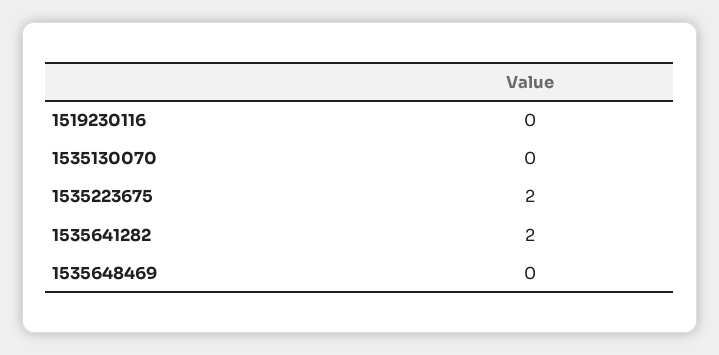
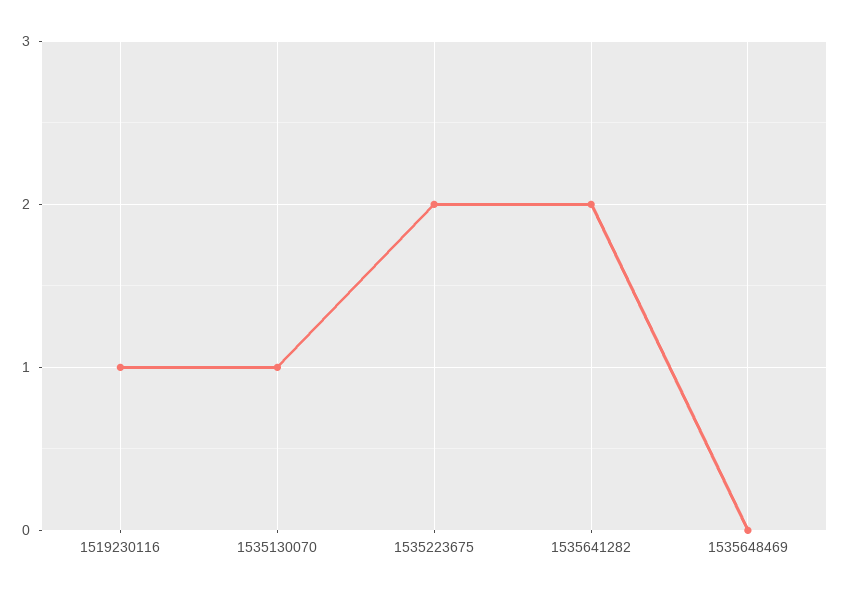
  {
-   "1519230116": 0,
+   "1519230116": 1,
-   "1535130070": 0,
+   "1535130070": 1,
    "1535223675": 2,
    "1535641282": 2,
    "1535648469": 0
  }

